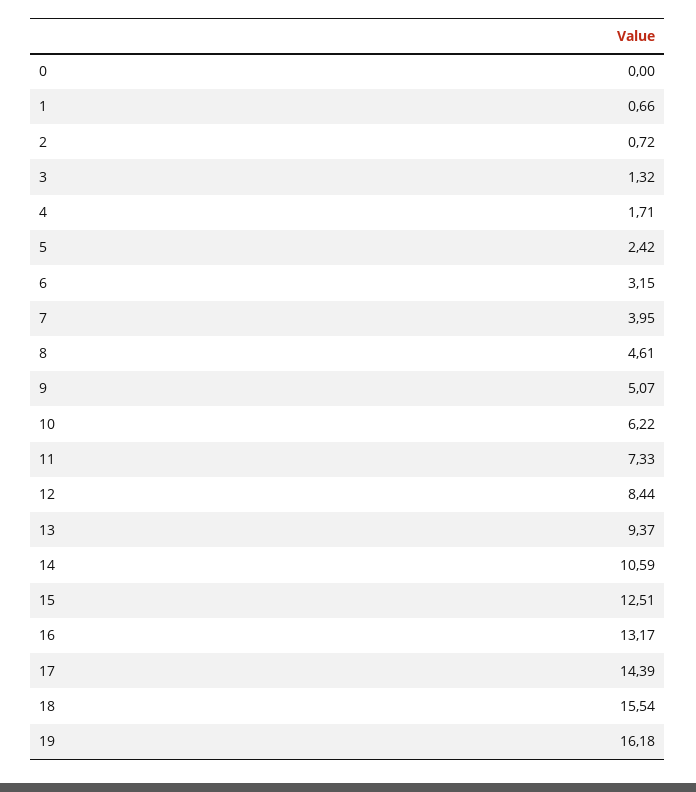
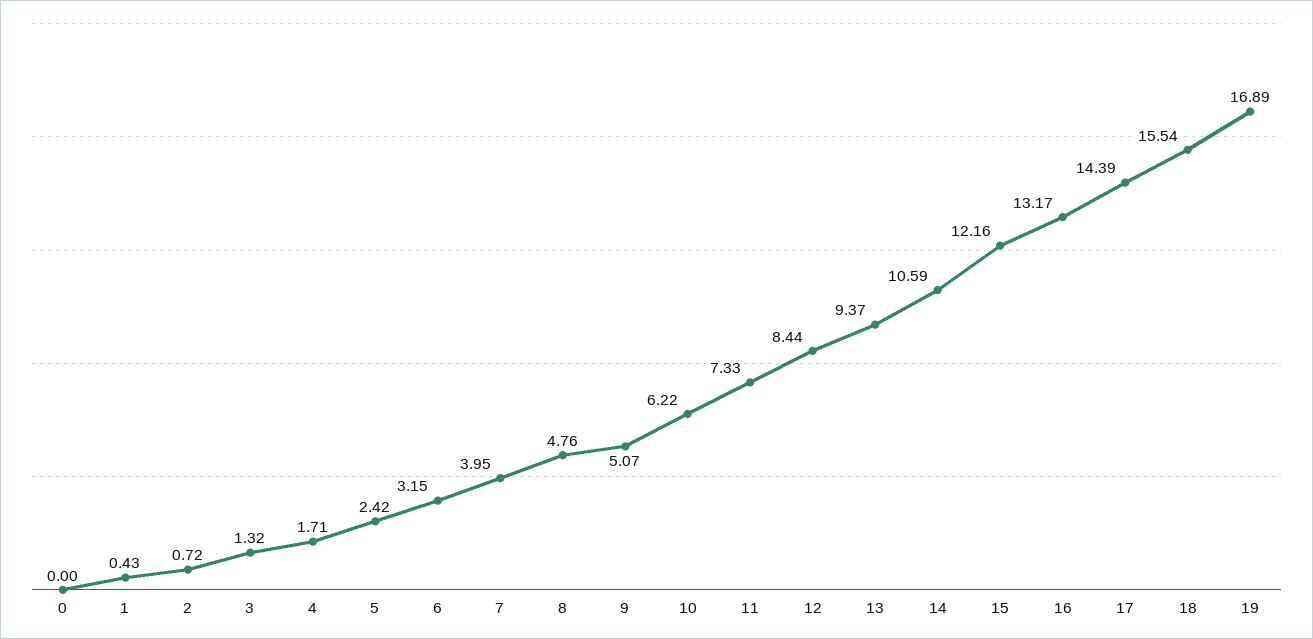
  {
    "0": 0,
-   "1": 0.66,
+   "1": 0.43,
    "2": 0.72,
    "3": 1.32,
    "4": 1.71,
    "5": 2.42,
    "6": 3.15,
    "7": 3.95,
-   "8": 4.61,
+   "8": 4.76,
    "9": 5.07,
    "10": 6.22,
    "11": 7.33,
    "12": 8.44,
    "13": 9.37,
    "14": 10.59,
-   "15": 12.51,
+   "15": 12.16,
    "16": 13.17,
    "17": 14.39,
    "18": 15.54,
-   "19": 16.18
+   "19": 16.89
  }

